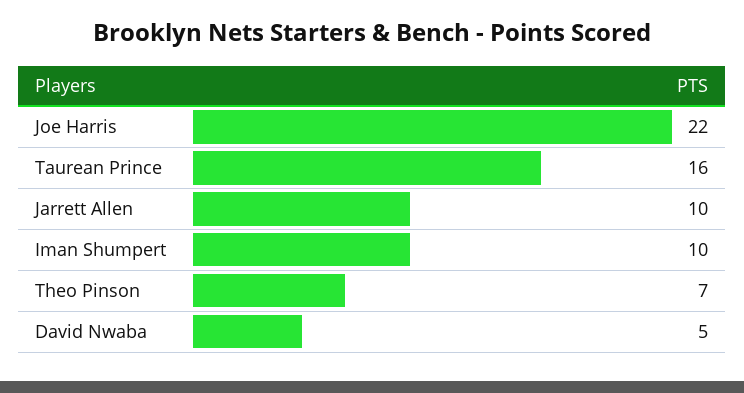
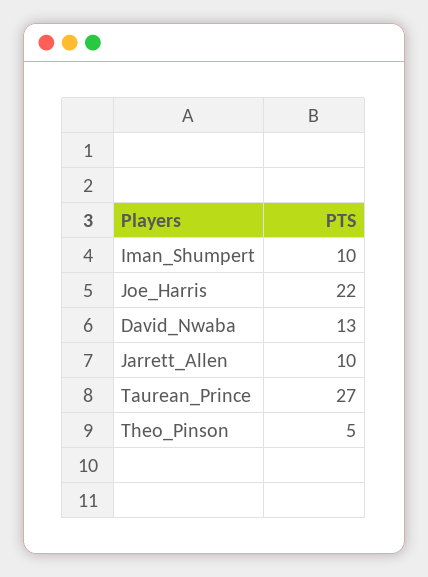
  {
    "Joe Harris": 22,
-   "Taurean Prince": 16,
+   "Taurean Prince": 27,
    "Jarrett Allen": 10,
    "Iman Shumpert": 10,
-   "Theo Pinson": 7,
+   "Theo Pinson": 5,
-   "David Nwaba": 5
+   "David Nwaba": 13
  }

